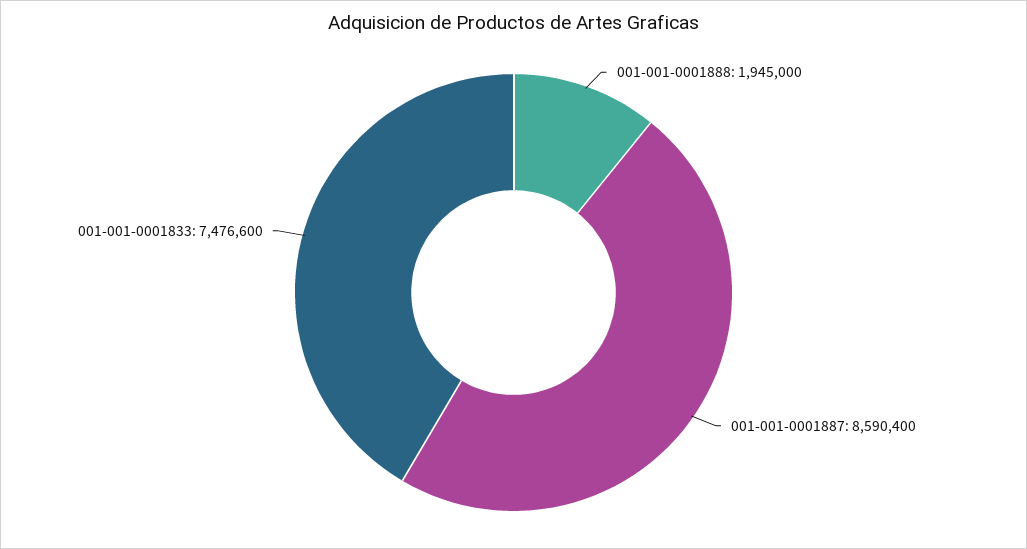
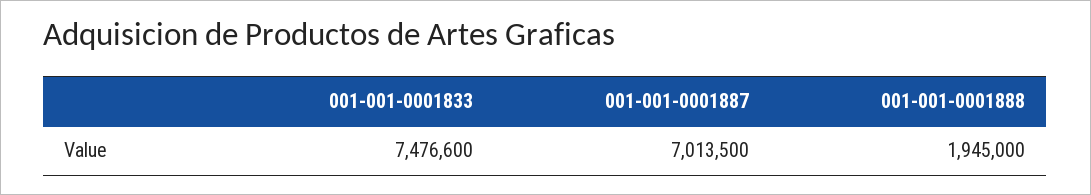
  {
    "001-001-0001888": 1945000,
-   "001-001-0001887": 8590400,
+   "001-001-0001887": 7013500,
    "001-001-0001833": 7476600
  }

